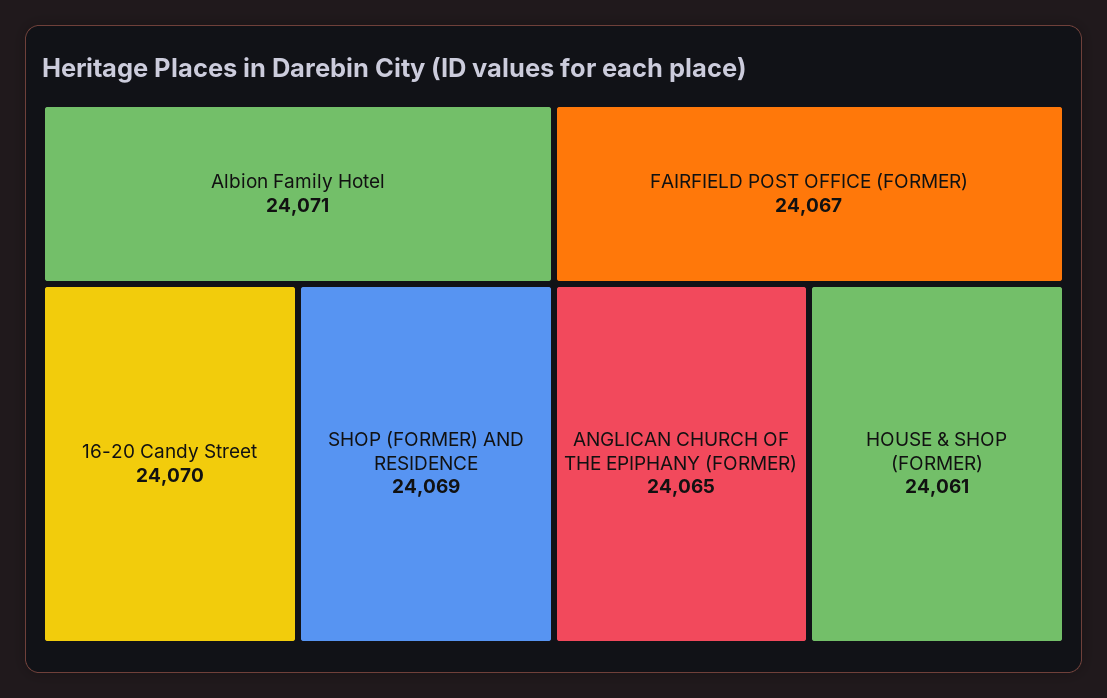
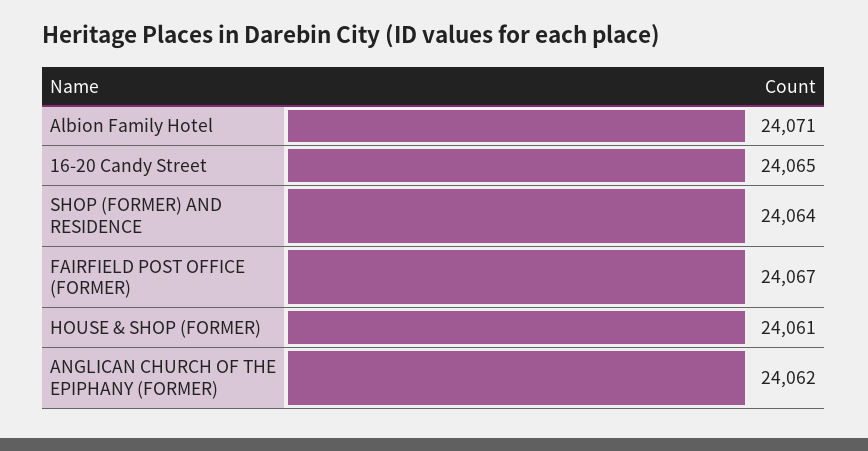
  {
    "Albion Family Hotel": 24071,
-   "16-20 Candy Street": 24070,
+   "16-20 Candy Street": 24065,
-   "SHOP (FORMER) AND RESIDENCE": 24069,
+   "SHOP (FORMER) AND RESIDENCE": 24064,
    "FAIRFIELD POST OFFICE (FORMER)": 24067,
-   "ANGLICAN CHURCH OF THE EPIPHANY (FORMER)": 24065,
+   "ANGLICAN CHURCH OF THE EPIPHANY (FORMER)": 24062,
    "HOUSE & SHOP (FORMER)": 24061
  }

